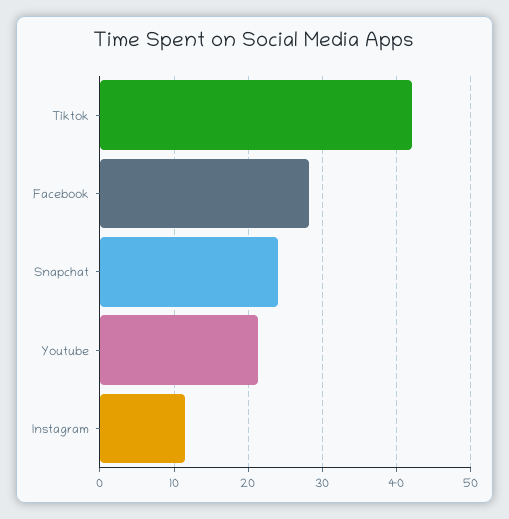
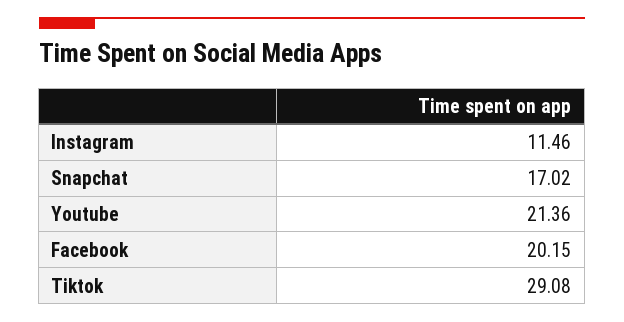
  {
-   "Tiktok": 42,
+   "Tiktok": 29.08,
-   "Facebook": 28,
+   "Facebook": 20.15,
-   "Snapchat": 24,
+   "Snapchat": 17.02,
    "Youtube": 21.36,
    "Instagram": 11.46
  }

